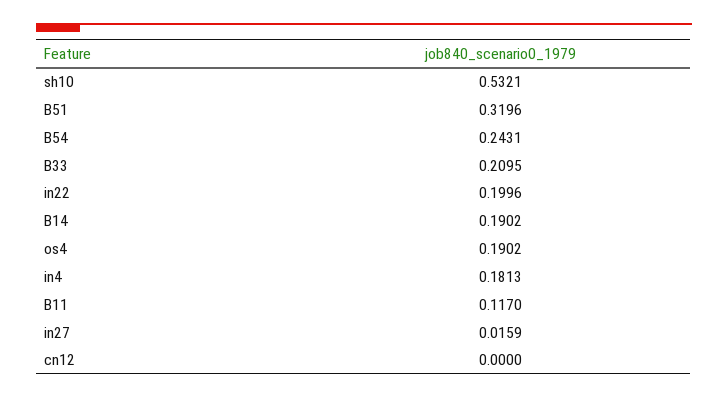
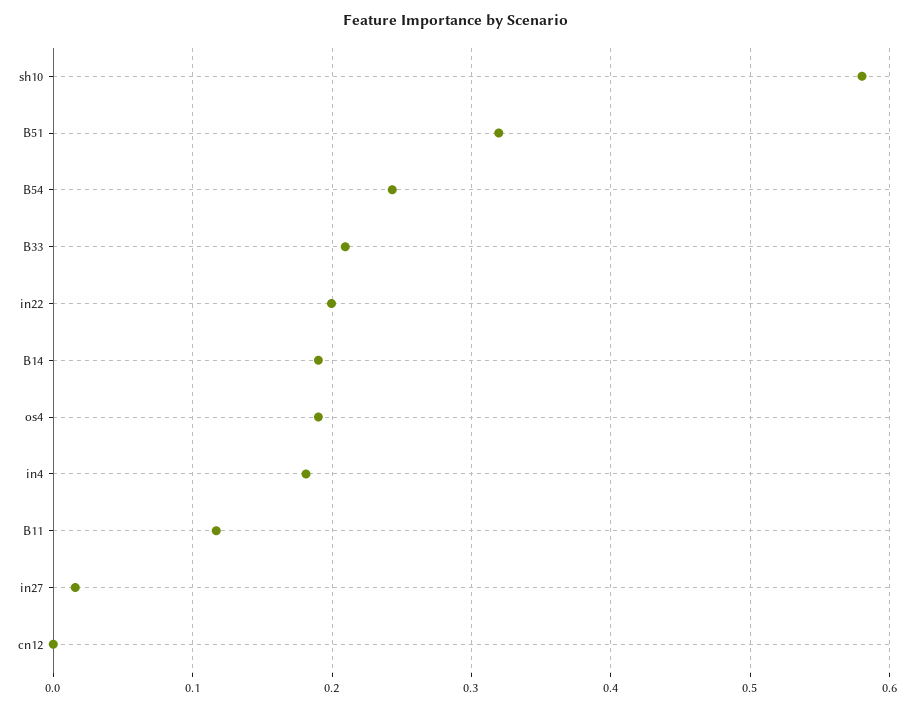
  {
-   "sh10": 0.5321,
+   "sh10": 0.58,
    "B51": 0.3196,
    "B54": 0.2431,
    "B33": 0.2095,
    "in22": 0.1996,
    "B14": 0.1902,
    "os4": 0.1902,
    "in4": 0.1813,
    "B11": 0.117,
    "in27": 0.0159,
    "cn12": 0
  }

